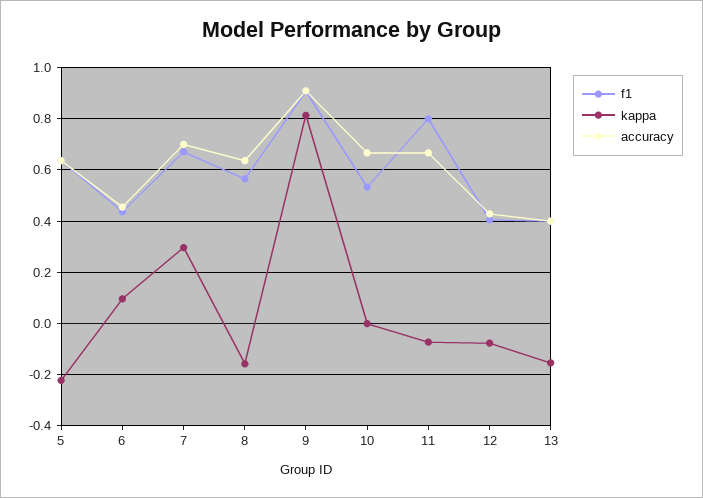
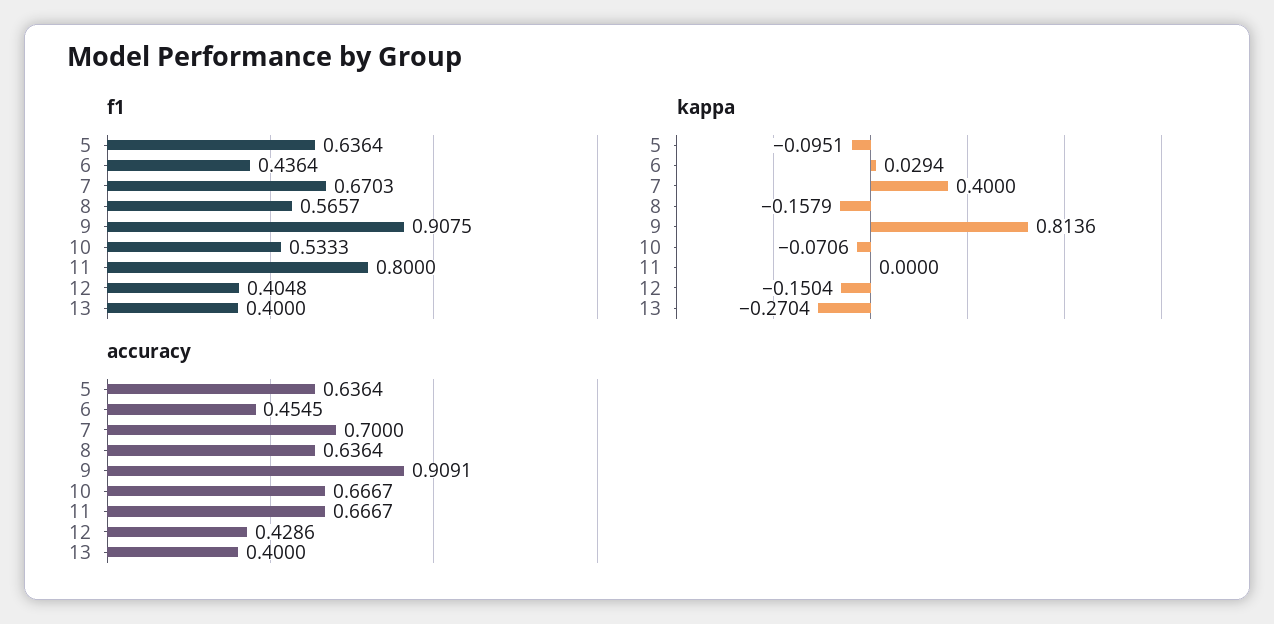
  {
    "f1": {
      "5": 0.6364,
      "6": 0.4364,
      "7": 0.6703,
      "8": 0.5657,
      "9": 0.9075,
      "10": 0.5333,
      "11": 0.8,
      "12": 0.4048,
      "13": 0.4
    },
    "kappa": {
-     "5": -0.225,
+     "5": -0.0951,
-     "6": 0.1,
+     "6": 0.0294,
-     "7": 0.3,
+     "7": 0.4,
      "8": -0.1579,
      "9": 0.8136,
-     "10": 0,
+     "10": -0.0706,
-     "11": -0.075,
+     "11": 0,
-     "12": -0.075,
+     "12": -0.1504,
-     "13": -0.15
+     "13": -0.2704
    },
    "accuracy": {
      "5": 0.6364,
      "6": 0.4545,
      "7": 0.7,
      "8": 0.6364,
      "9": 0.9091,
      "10": 0.6667,
      "11": 0.6667,
      "12": 0.4286,
      "13": 0.4
    }
  }

